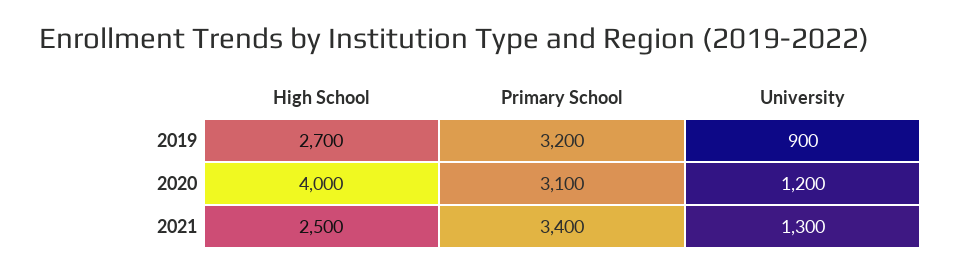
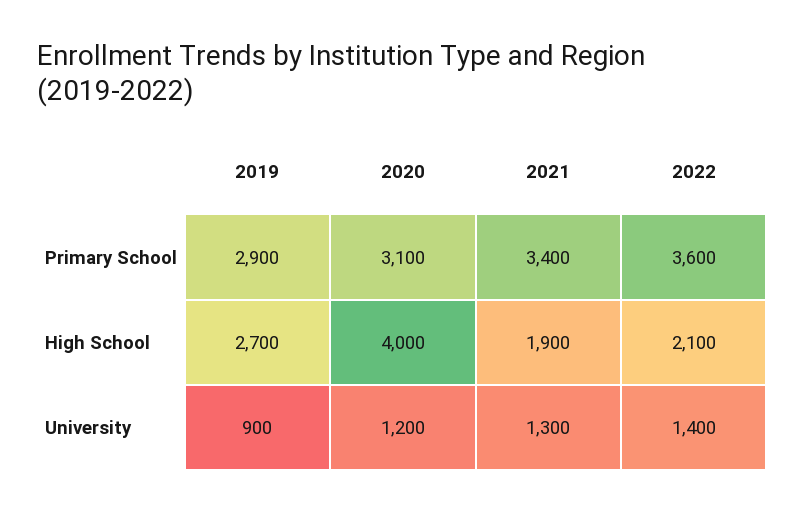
  {
    "High School": {
      "2019": 2700,
      "2020": 4000,
-     "2021": 2500
+     "2021": 1900,
+     "2022": 2100
    },
    "Primary School": {
-     "2019": 3200,
+     "2019": 2900,
      "2020": 3100,
-     "2021": 3400
+     "2021": 3400,
+     "2022": 3600
    },
    "University": {
      "2019": 900,
      "2020": 1200,
-     "2021": 1300
+     "2021": 1300,
+     "2022": 1400
    }
  }

